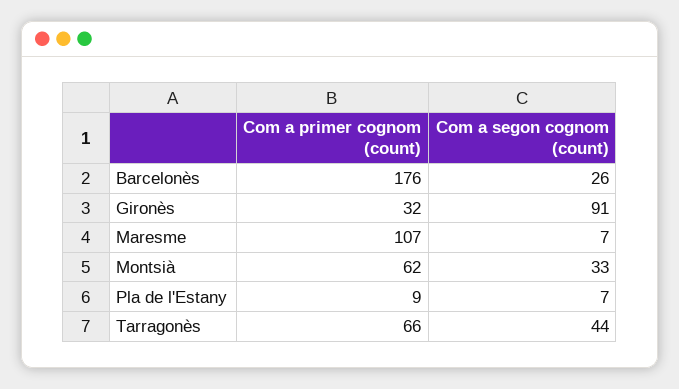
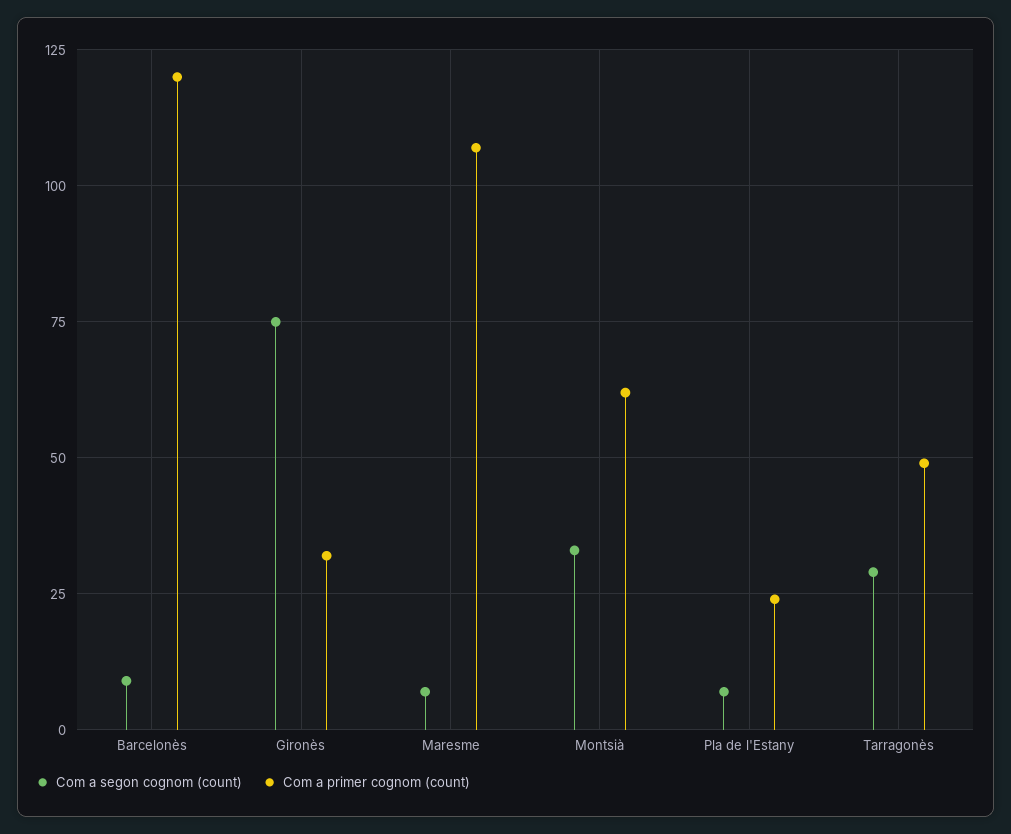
  {
    "Com a primer cognom (count)": {
-     "Barcelonès": 176,
+     "Barcelonès": 120,
      "Gironès": 32,
      "Maresme": 107,
      "Montsià": 62,
-     "Pla de l'Estany": 9,
+     "Pla de l'Estany": 25,
-     "Tarragonès": 66
+     "Tarragonès": 50
    },
    "Com a segon cognom (count)": {
-     "Barcelonès": 26,
+     "Barcelonès": 10,
-     "Gironès": 91,
+     "Gironès": 75,
      "Maresme": 7,
      "Montsià": 33,
      "Pla de l'Estany": 7,
-     "Tarragonès": 44
+     "Tarragonès": 30
    }
  }

